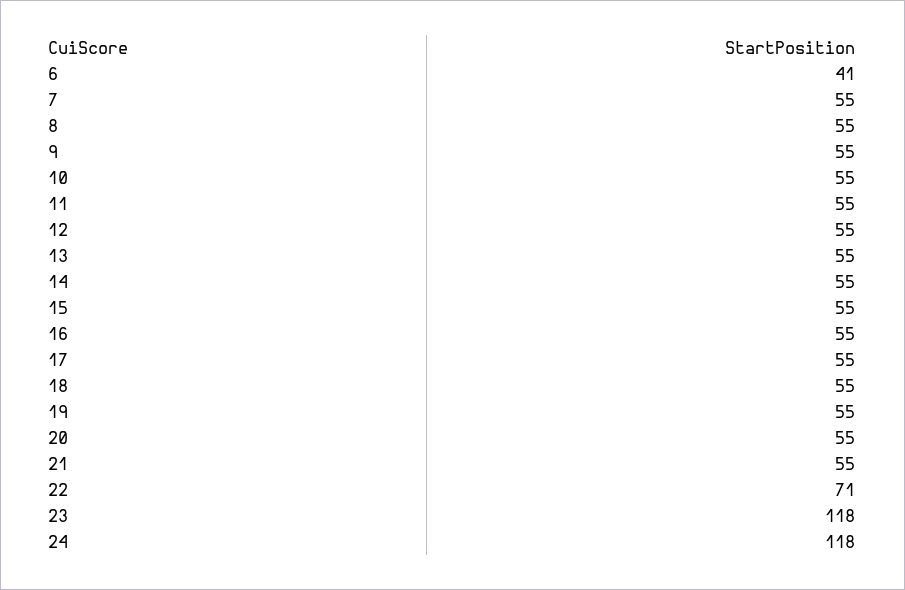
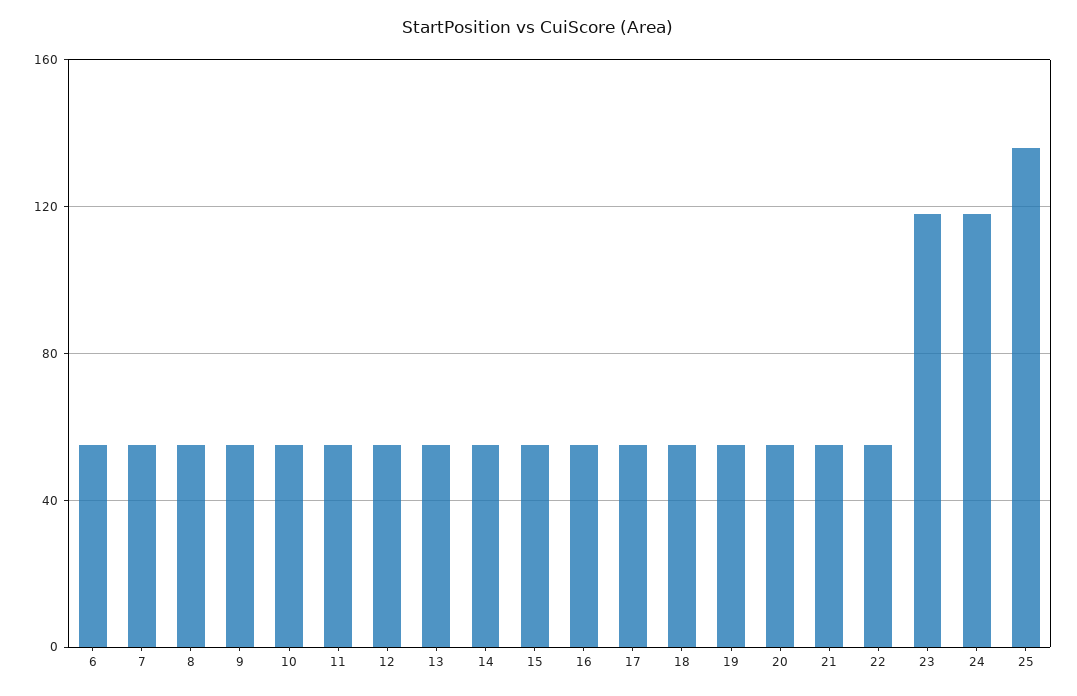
  {
-   "6": 41,
+   "6": 55,
    "7": 55,
    "8": 55,
    "9": 55,
    "10": 55,
    "11": 55,
    "12": 55,
    "13": 55,
    "14": 55,
    "15": 55,
    "16": 55,
    "17": 55,
    "18": 55,
    "19": 55,
    "20": 55,
    "21": 55,
-   "22": 71,
+   "22": 55,
    "23": 118,
-   "24": 118
+   "24": 118,
+   "25": 135
  }

